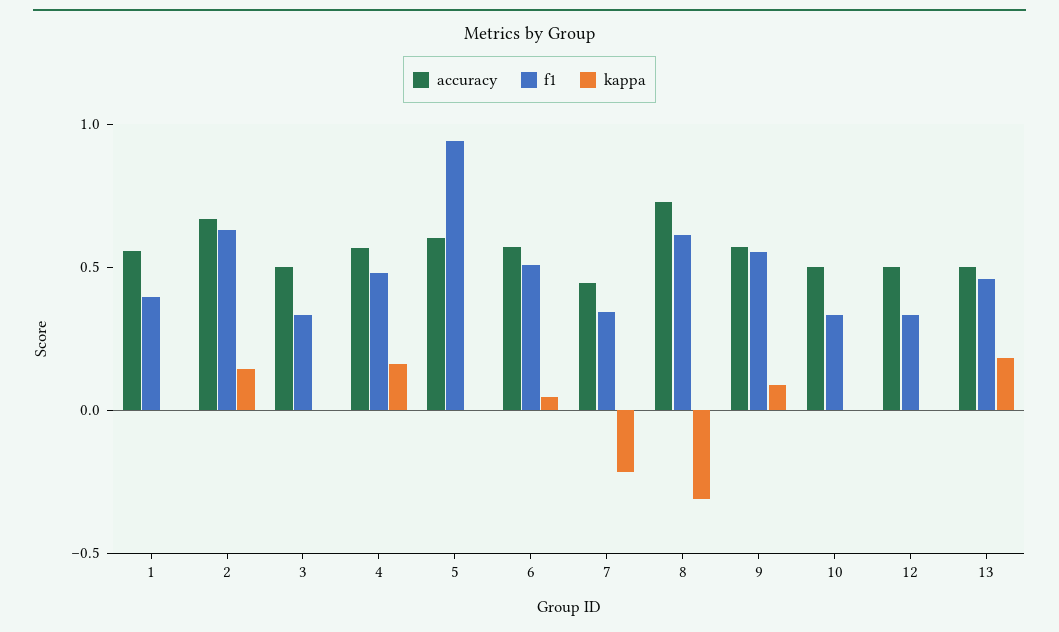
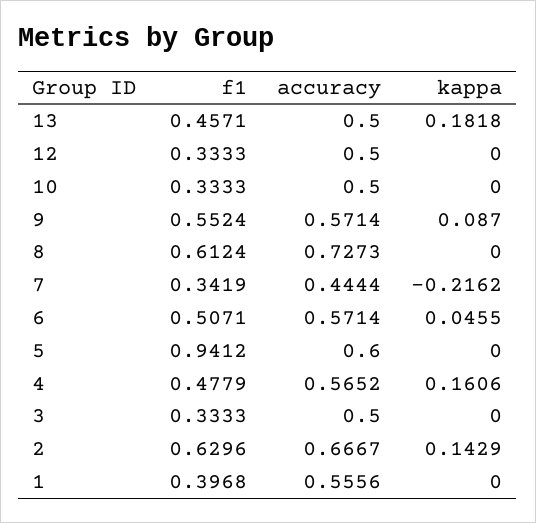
  {
    "accuracy": {
      "1": 0.5556,
      "2": 0.6667,
      "3": 0.5,
      "4": 0.5652,
      "5": 0.6,
      "6": 0.5714,
      "7": 0.4444,
      "8": 0.7273,
      "9": 0.5714,
      "10": 0.5,
      "12": 0.5,
      "13": 0.5
    },
    "f1": {
      "1": 0.3968,
      "2": 0.6296,
      "3": 0.3333,
      "4": 0.4779,
      "5": 0.9412,
      "6": 0.5071,
      "7": 0.3419,
      "8": 0.6124,
      "9": 0.5524,
      "10": 0.3333,
      "12": 0.3333,
      "13": 0.4571
    },
    "kappa": {
      "1": 0,
      "2": 0.1429,
      "3": 0,
      "4": 0.1606,
      "5": 0,
      "6": 0.0455,
      "7": -0.2162,
-     "8": -0.3,
+     "8": 0,
      "9": 0.087,
      "10": 0,
      "12": 0,
      "13": 0.1818
    }
  }

